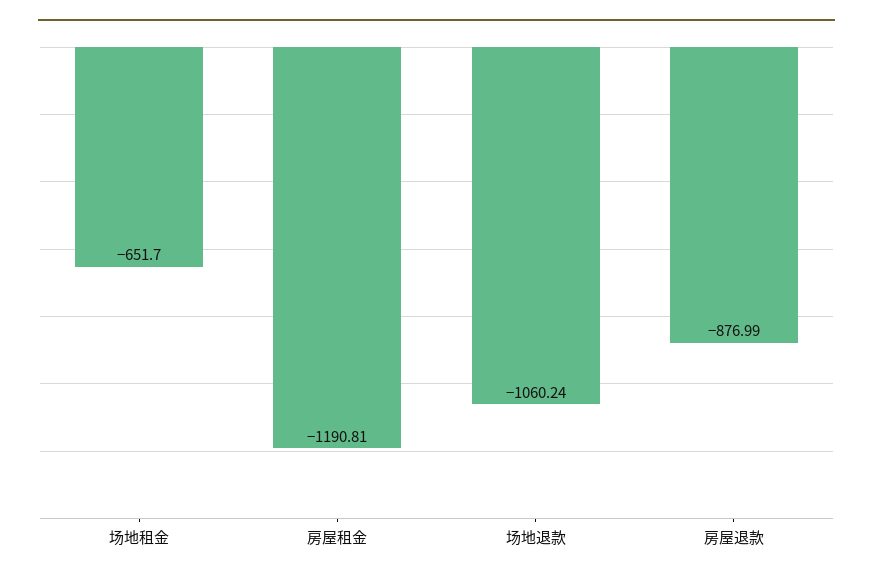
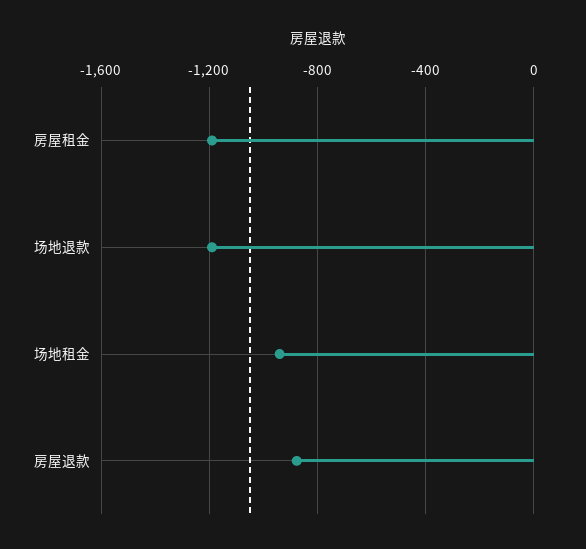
  {
-   "场地租金": -651.7,
+   "场地租金": -950,
    "房屋租金": -1190.81,
-   "场地退款": -1060.24,
+   "场地退款": -1200,
    "房屋退款": -876.99
  }

